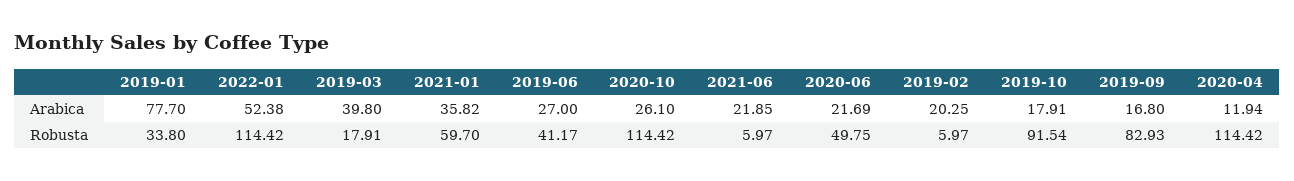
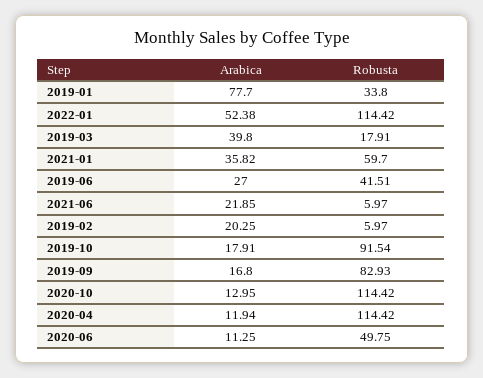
  {
    "2019-01": {
      "Arabica": 77.7,
      "Robusta": 33.8
    },
    "2022-01": {
      "Arabica": 52.38,
      "Robusta": 114.42
    },
    "2019-03": {
      "Arabica": 39.8,
      "Robusta": 17.91
    },
    "2021-01": {
      "Arabica": 35.82,
      "Robusta": 59.7
    },
    "2019-06": {
      "Arabica": 27,
-     "Robusta": 41.17
+     "Robusta": 41.51
    },
    "2020-10": {
-     "Arabica": 26.1,
+     "Arabica": 12.95,
      "Robusta": 114.42
    },
    "2021-06": {
      "Arabica": 21.85,
      "Robusta": 5.97
    },
    "2020-06": {
-     "Arabica": 21.69,
+     "Arabica": 11.25,
      "Robusta": 49.75
    },
    "2019-02": {
      "Arabica": 20.25,
      "Robusta": 5.97
    },
    "2019-10": {
      "Arabica": 17.91,
      "Robusta": 91.54
    },
    "2019-09": {
      "Arabica": 16.8,
      "Robusta": 82.93
    },
    "2020-04": {
      "Arabica": 11.94,
      "Robusta": 114.42
    }
  }

